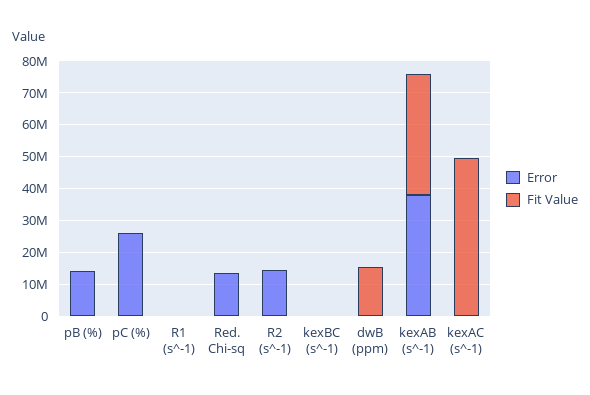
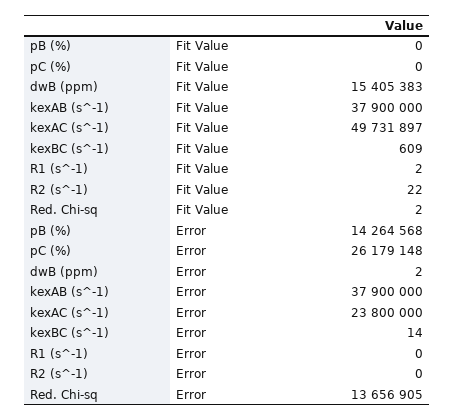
  {
    "Error": {
      "pB (%)": 14264568,
      "pC (%)": 26179148,
      "R1 (s^-1)": 0,
      "Red. Chi-sq": 13656905,
-     "R2 (s^-1)": 15000000,
+     "R2 (s^-1)": 0,
      "kexBC (s^-1)": 14,
      "dwB (ppm)": 2,
      "kexAB (s^-1)": 37900000,
-     "kexAC (s^-1)": 0
+     "kexAC (s^-1)": 23800000
    },
    "Fit Value": {
      "pB (%)": 0,
      "pC (%)": 0,
      "R1 (s^-1)": 2,
      "Red. Chi-sq": 2,
      "R2 (s^-1)": 22,
      "kexBC (s^-1)": 609,
      "dwB (ppm)": 15405383,
      "kexAB (s^-1)": 37900000,
      "kexAC (s^-1)": 49731897
    }
  }

